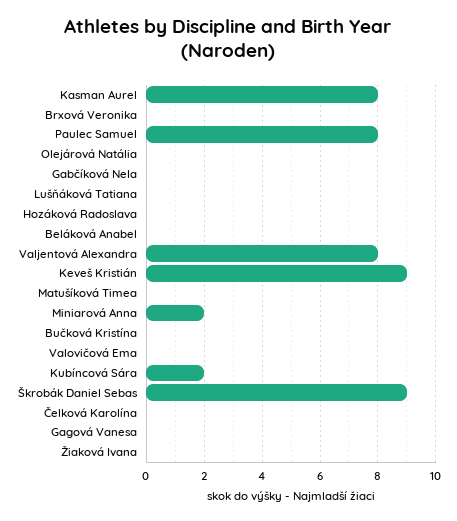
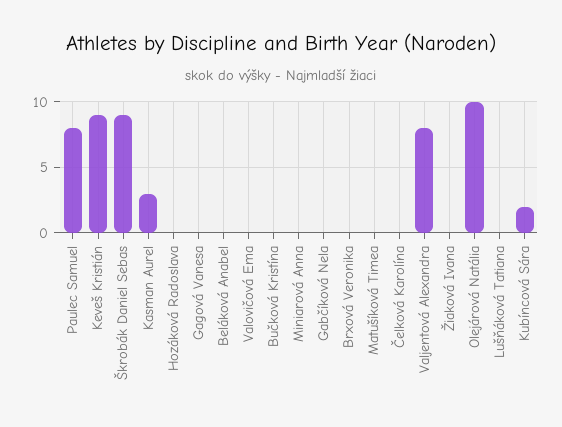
  {
-   "Kasman Aurel": 8,
+   "Kasman Aurel": 3,
    "Brxová Veronika": 0,
    "Paulec Samuel": 8,
-   "Olejárová Natália": 0,
+   "Olejárová Natália": 10,
    "Gabčíková Nela": 0,
    "Lušňáková Tatiana": 0,
    "Hozáková Radoslava": 0,
    "Beláková Anabel": 0,
    "Valjentová Alexandra": 8,
    "Keveš Kristián": 9,
    "Matušíková Timea": 0,
-   "Miniarová Anna": 2,
+   "Miniarová Anna": 0,
    "Bučková Kristína": 0,
    "Valovičová Ema": 0,
    "Kubíncová Sára": 2,
    "Škrobák Daniel Sebas": 9,
    "Čelková Karolína": 0,
    "Gagová Vanesa": 0,
    "Žiaková Ivana": 0
  }

